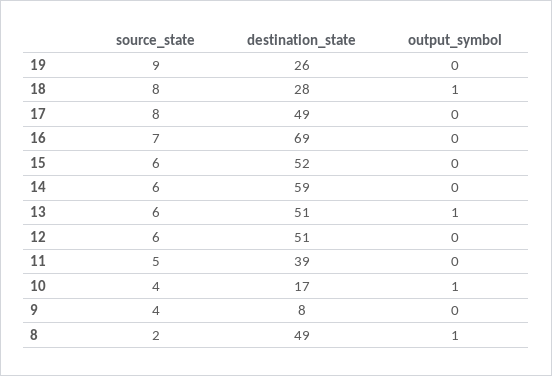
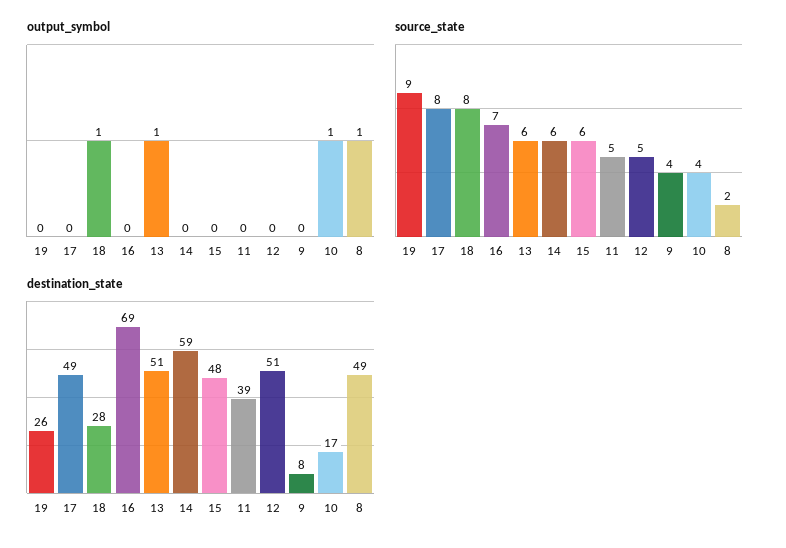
  {
    "source_state": {
      "19": 9,
      "18": 8,
      "17": 8,
      "16": 7,
      "15": 6,
      "14": 6,
      "13": 6,
-     "12": 6,
+     "12": 5,
      "11": 5,
      "10": 4,
      "9": 4,
      "8": 2
    },
    "destination_state": {
      "19": 26,
      "18": 28,
      "17": 49,
      "16": 69,
-     "15": 52,
+     "15": 48,
      "14": 59,
      "13": 51,
      "12": 51,
      "11": 39,
      "10": 17,
      "9": 8,
      "8": 49
    },
    "output_symbol": {
      "19": 0,
      "18": 1,
      "17": 0,
      "16": 0,
      "15": 0,
      "14": 0,
      "13": 1,
      "12": 0,
      "11": 0,
      "10": 1,
      "9": 0,
      "8": 1
    }
  }

